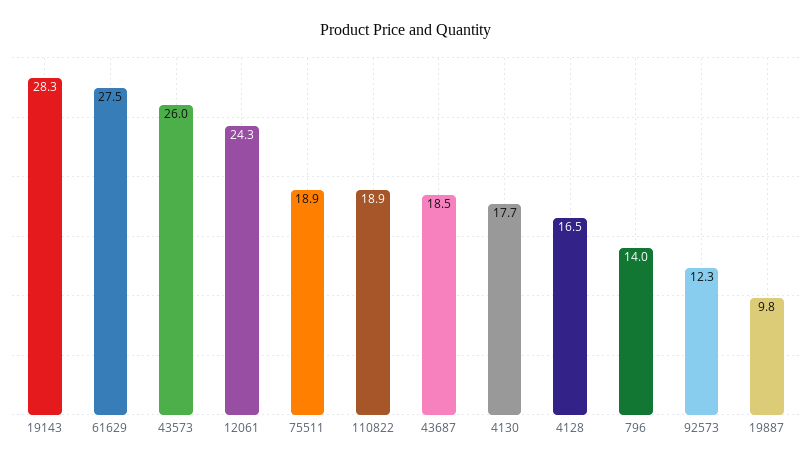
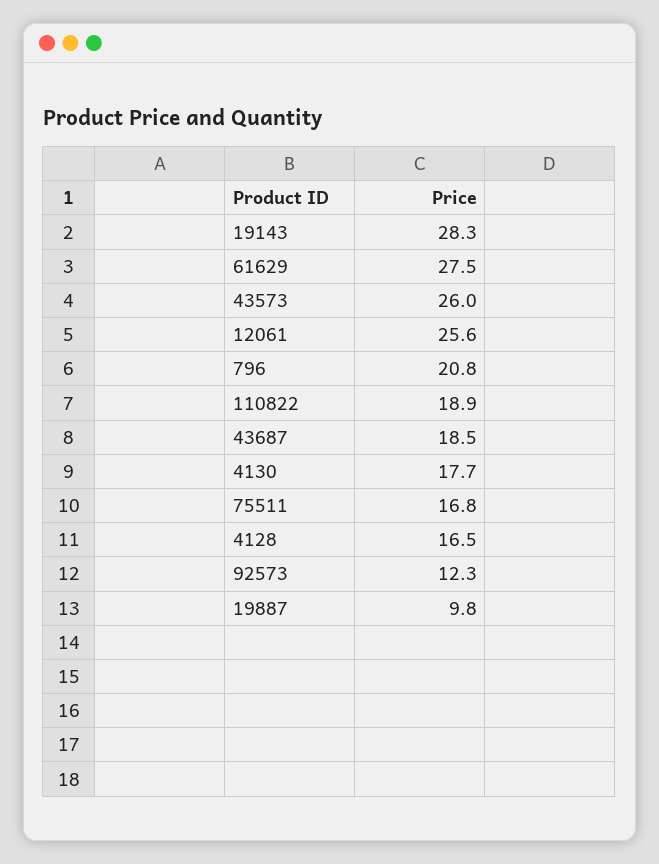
  {
    "19143": 28.3,
    "61629": 27.5,
    "43573": 26,
-   "12061": 24.3,
+   "12061": 25.6,
-   "75511": 18.9,
+   "75511": 16.8,
    "110822": 18.9,
    "43687": 18.5,
    "4130": 17.7,
    "4128": 16.5,
-   "796": 14,
+   "796": 20.8,
    "92573": 12.3,
    "19887": 9.8
  }

